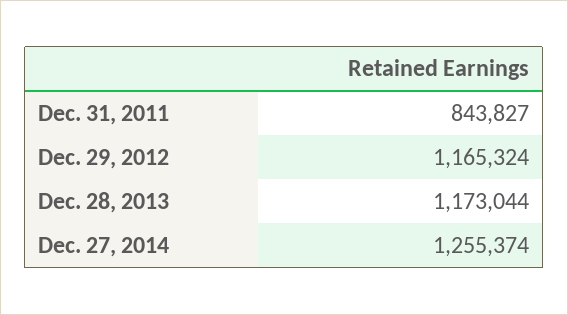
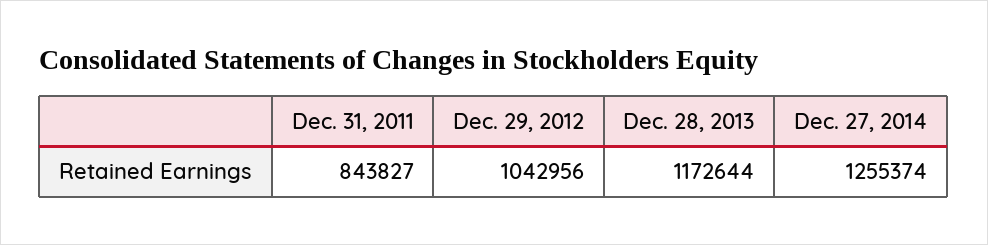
  {
    "Dec. 31, 2011": 843827,
-   "Dec. 29, 2012": 1165324,
+   "Dec. 29, 2012": 1042956,
-   "Dec. 28, 2013": 1173044,
+   "Dec. 28, 2013": 1172644,
    "Dec. 27, 2014": 1255374
  }

